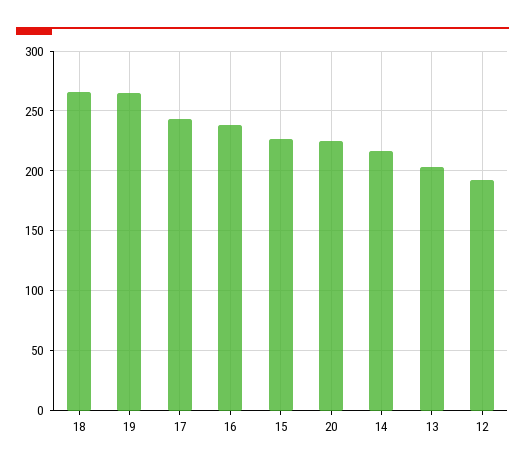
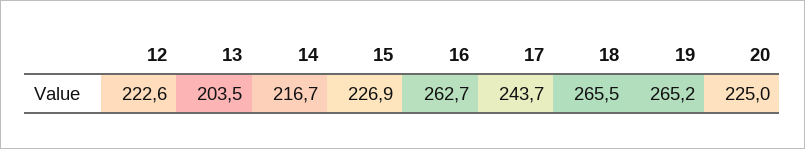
  {
    "18": 265.5,
    "19": 265.2,
    "17": 243.7,
-   "16": 240,
+   "16": 262.7,
    "15": 226.9,
    "20": 225,
    "14": 216.7,
    "13": 203.5,
-   "12": 190
+   "12": 222.6
  }

